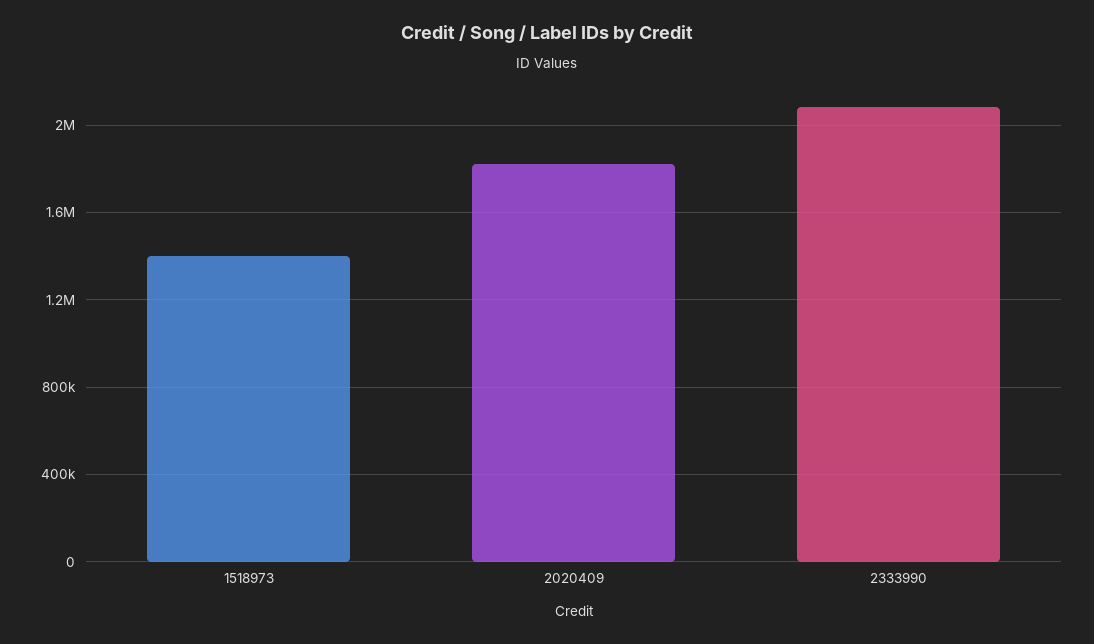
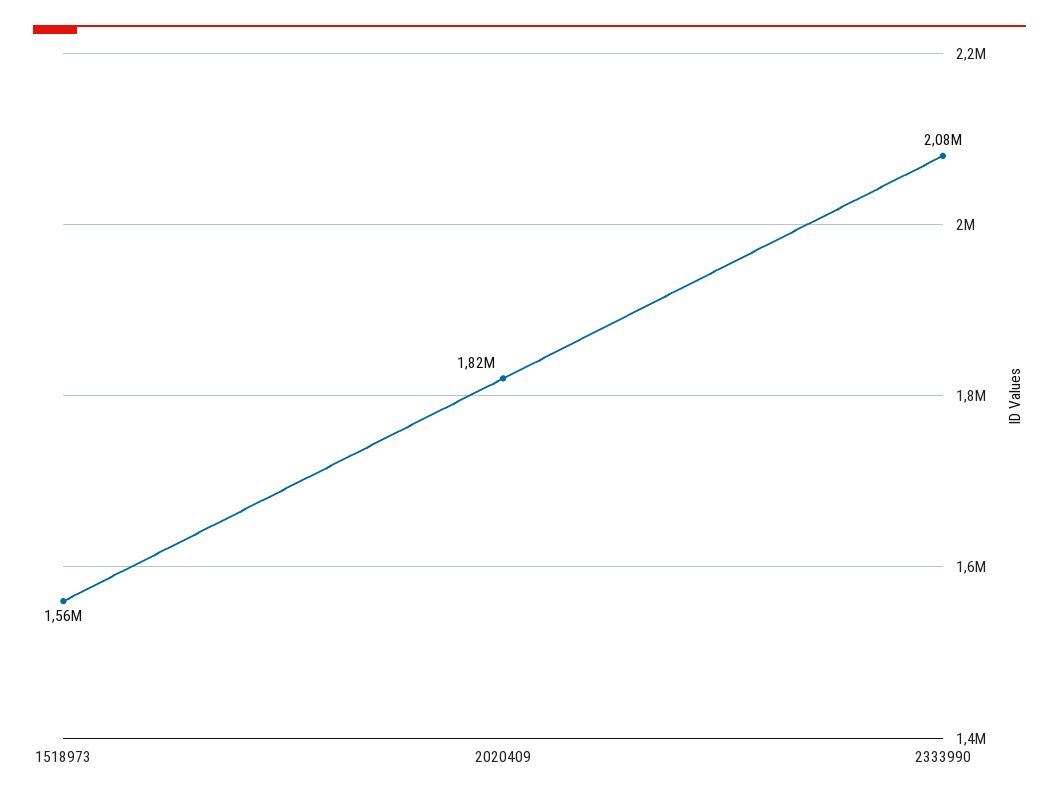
  {
-   "1518973": 1400000,
+   "1518973": 1560000,
    "2020409": 1820000,
    "2333990": 2080000
  }

